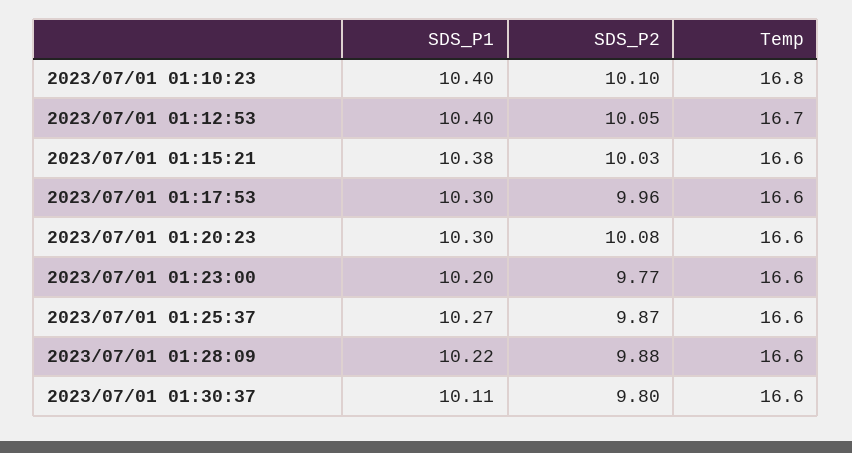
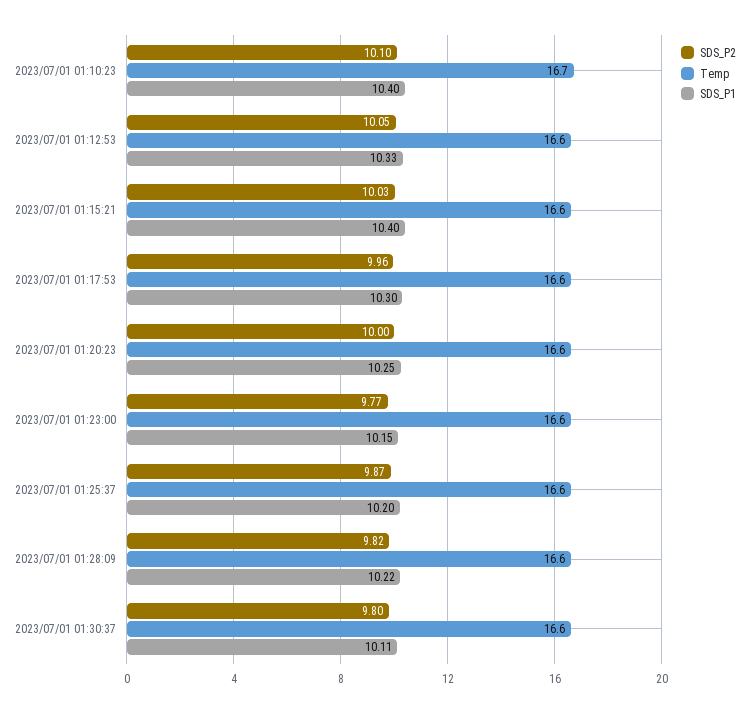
  {
    "SDS_P1": {
      "2023/07/01 01:10:23": 10.4,
-     "2023/07/01 01:12:53": 10.4,
+     "2023/07/01 01:12:53": 10.33,
-     "2023/07/01 01:15:21": 10.38,
+     "2023/07/01 01:15:21": 10.4,
      "2023/07/01 01:17:53": 10.3,
-     "2023/07/01 01:20:23": 10.3,
+     "2023/07/01 01:20:23": 10.25,
-     "2023/07/01 01:23:00": 10.2,
+     "2023/07/01 01:23:00": 10.15,
-     "2023/07/01 01:25:37": 10.27,
+     "2023/07/01 01:25:37": 10.2,
      "2023/07/01 01:28:09": 10.22,
      "2023/07/01 01:30:37": 10.11
    },
    "SDS_P2": {
      "2023/07/01 01:10:23": 10.1,
      "2023/07/01 01:12:53": 10.05,
      "2023/07/01 01:15:21": 10.03,
      "2023/07/01 01:17:53": 9.96,
-     "2023/07/01 01:20:23": 10.08,
+     "2023/07/01 01:20:23": 10,
      "2023/07/01 01:23:00": 9.77,
      "2023/07/01 01:25:37": 9.87,
-     "2023/07/01 01:28:09": 9.88,
+     "2023/07/01 01:28:09": 9.82,
      "2023/07/01 01:30:37": 9.8
    },
    "Temp": {
-     "2023/07/01 01:10:23": 16.8,
+     "2023/07/01 01:10:23": 16.7,
-     "2023/07/01 01:12:53": 16.7,
+     "2023/07/01 01:12:53": 16.6,
      "2023/07/01 01:15:21": 16.6,
      "2023/07/01 01:17:53": 16.6,
      "2023/07/01 01:20:23": 16.6,
      "2023/07/01 01:23:00": 16.6,
      "2023/07/01 01:25:37": 16.6,
      "2023/07/01 01:28:09": 16.6,
      "2023/07/01 01:30:37": 16.6
    }
  }

